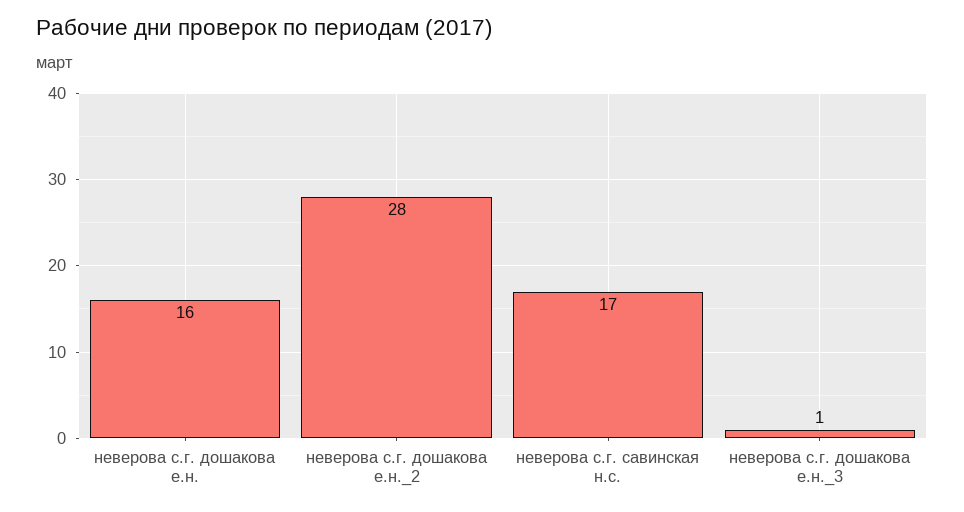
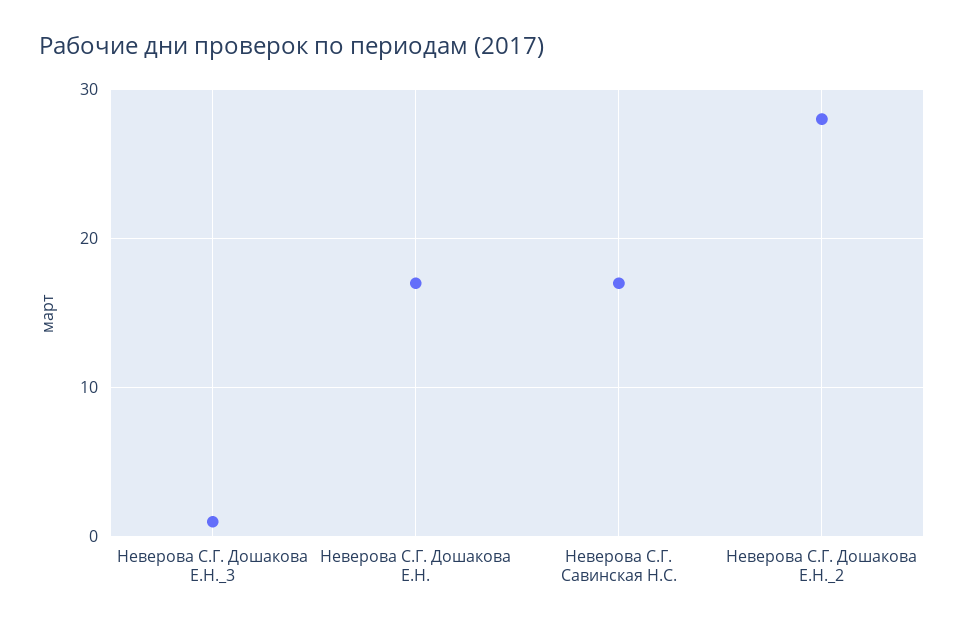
  {
-   "неверова с.г. дошакова е.н.": 16,
+   "неверова с.г. дошакова е.н.": 17,
    "неверова с.г. дошакова е.н._2": 28,
    "неверова с.г. савинская н.с.": 17,
    "неверова с.г. дошакова е.н._3": 1
  }

